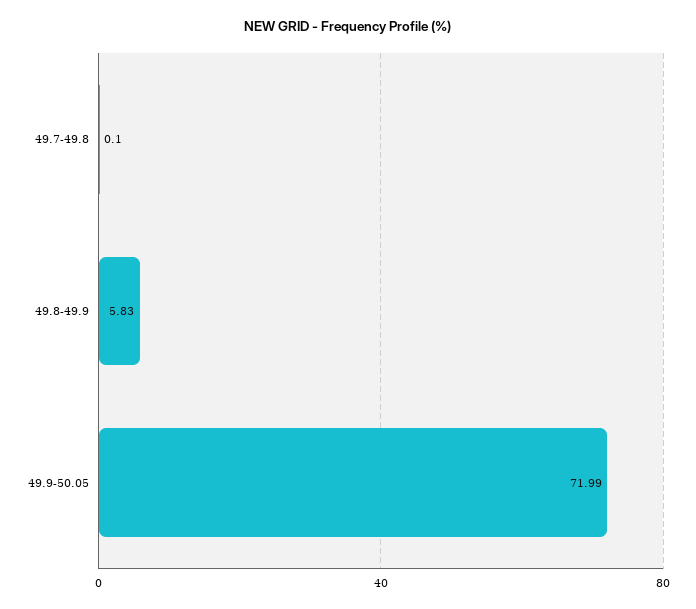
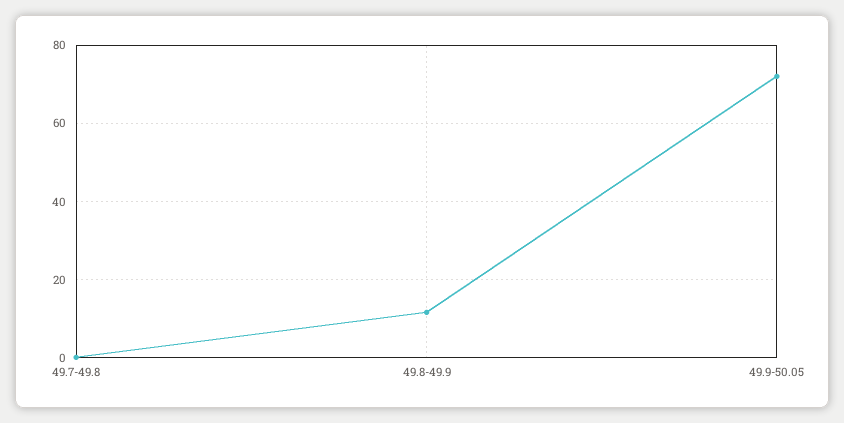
  {
    "49.7-49.8": 0.1,
-   "49.8-49.9": 5.83,
+   "49.8-49.9": 12,
    "49.9-50.05": 71.99
  }

